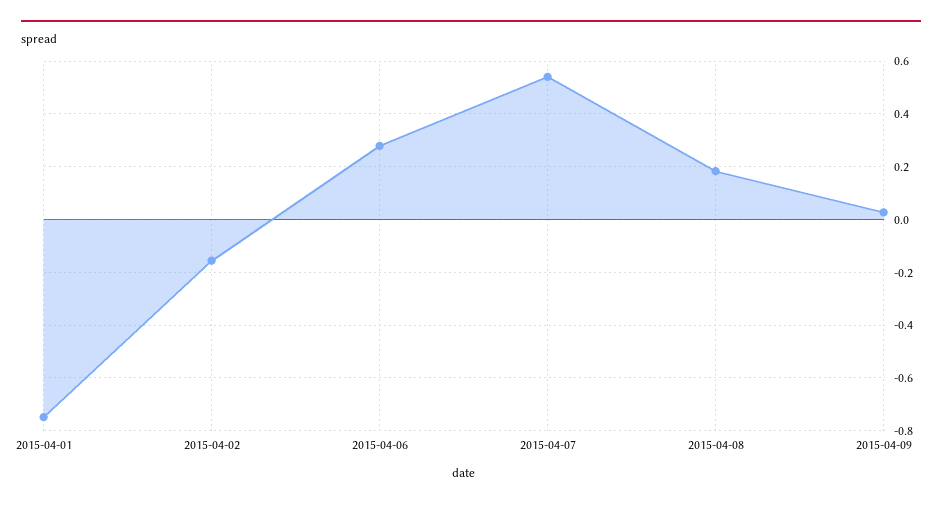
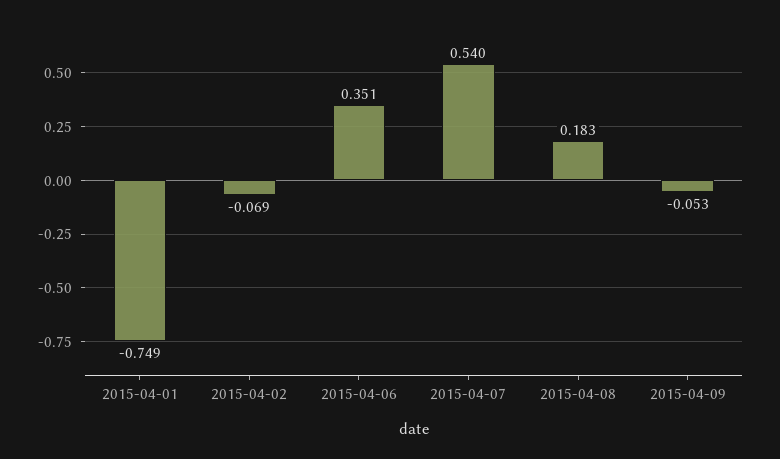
  {
    "2015-04-01": -0.749,
-   "2015-04-02": -0.15,
+   "2015-04-02": -0.069,
-   "2015-04-06": 0.275,
+   "2015-04-06": 0.351,
    "2015-04-07": 0.54,
    "2015-04-08": 0.183,
-   "2015-04-09": 0.025
+   "2015-04-09": -0.053
  }

